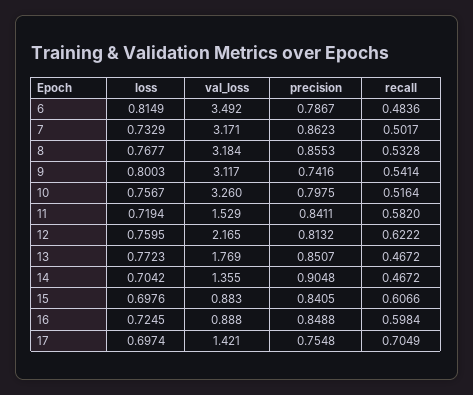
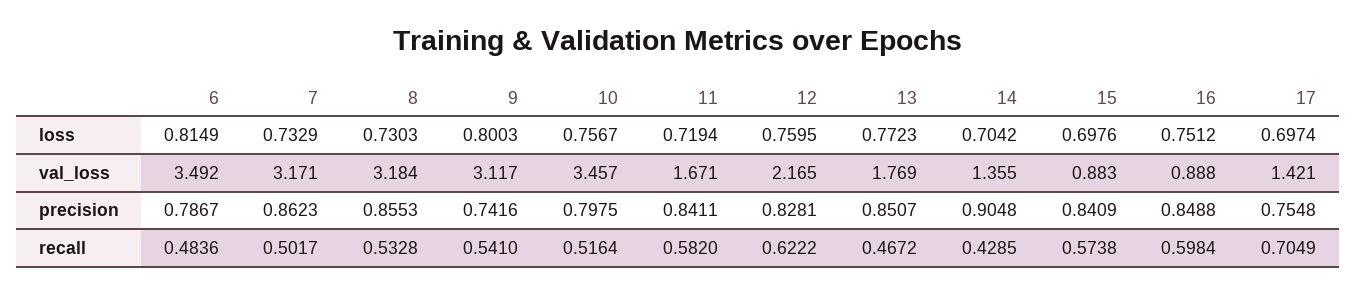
  {
    "loss": {
      "6": 0.8149,
      "7": 0.7329,
-     "8": 0.7677,
+     "8": 0.7303,
      "9": 0.8003,
      "10": 0.7567,
      "11": 0.7194,
      "12": 0.7595,
      "13": 0.7723,
      "14": 0.7042,
      "15": 0.6976,
-     "16": 0.7245,
+     "16": 0.7512,
      "17": 0.6974
    },
    "val_loss": {
      "6": 3.492,
      "7": 3.171,
      "8": 3.184,
      "9": 3.117,
-     "10": 3.26,
+     "10": 3.457,
-     "11": 1.529,
+     "11": 1.671,
      "12": 2.165,
      "13": 1.769,
      "14": 1.355,
      "15": 0.883,
      "16": 0.888,
      "17": 1.421
    },
    "precision": {
      "6": 0.7867,
      "7": 0.8623,
      "8": 0.8553,
      "9": 0.7416,
      "10": 0.7975,
      "11": 0.8411,
-     "12": 0.8132,
+     "12": 0.8281,
      "13": 0.8507,
      "14": 0.9048,
-     "15": 0.8405,
+     "15": 0.8409,
      "16": 0.8488,
      "17": 0.7548
    },
    "recall": {
      "6": 0.4836,
      "7": 0.5017,
      "8": 0.5328,
-     "9": 0.5414,
+     "9": 0.541,
      "10": 0.5164,
      "11": 0.582,
      "12": 0.6222,
      "13": 0.4672,
-     "14": 0.4672,
+     "14": 0.4285,
-     "15": 0.6066,
+     "15": 0.5738,
      "16": 0.5984,
      "17": 0.7049
    }
  }

